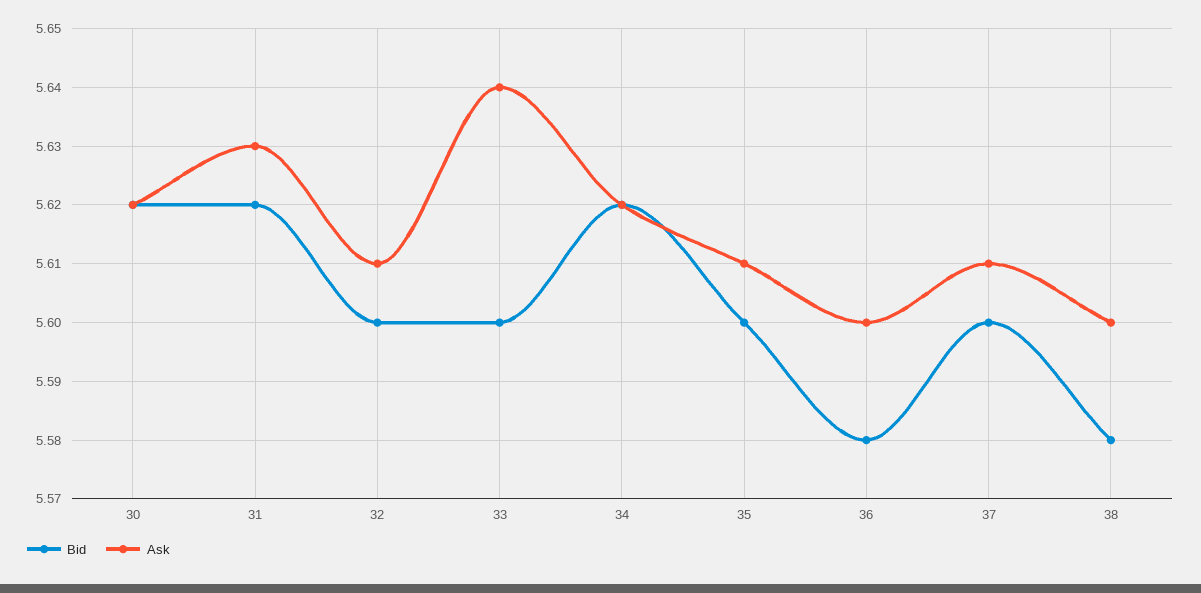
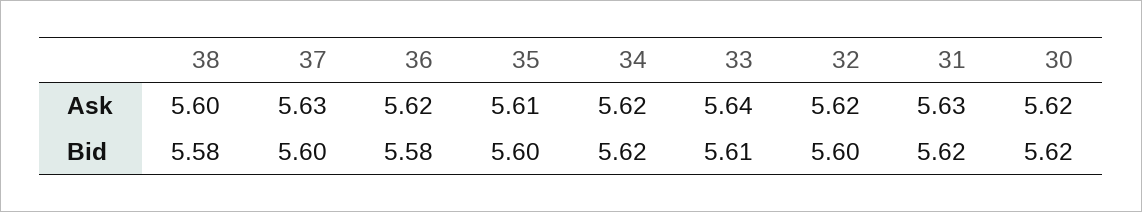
  {
    "Bid": {
      "30": 5.62,
      "31": 5.62,
      "32": 5.6,
-     "33": 5.6,
+     "33": 5.61,
      "34": 5.62,
      "35": 5.6,
      "36": 5.58,
      "37": 5.6,
      "38": 5.58
    },
    "Ask": {
      "30": 5.62,
      "31": 5.63,
-     "32": 5.61,
+     "32": 5.62,
      "33": 5.64,
      "34": 5.62,
      "35": 5.61,
-     "36": 5.6,
+     "36": 5.62,
-     "37": 5.61,
+     "37": 5.63,
      "38": 5.6
    }
  }

